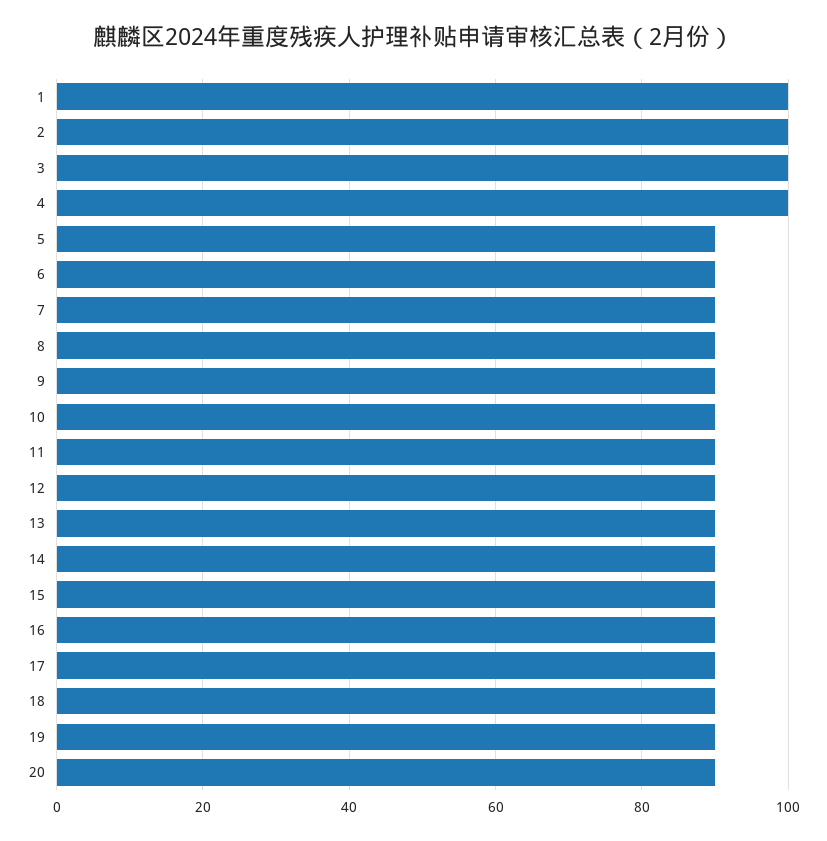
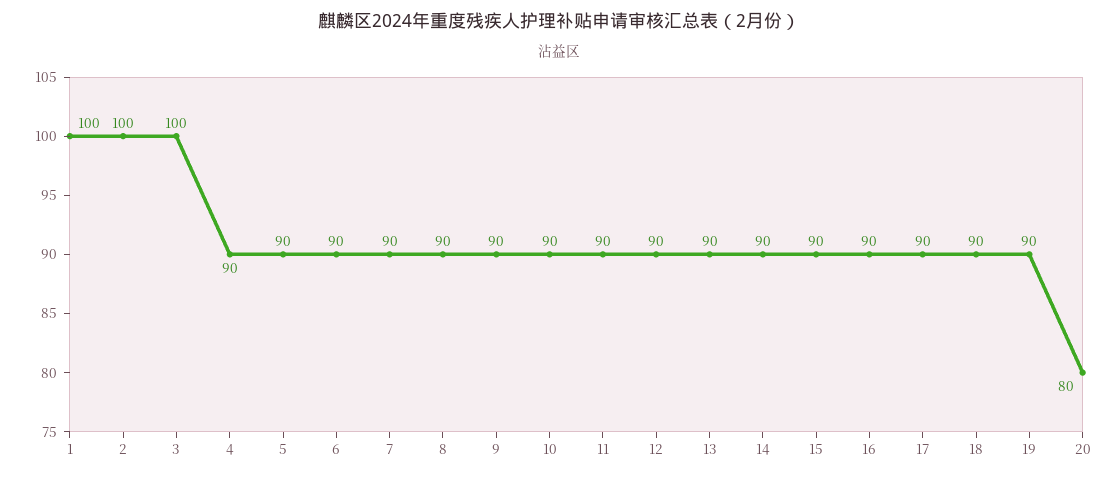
  {
    "1": 100,
    "2": 100,
    "3": 100,
-   "4": 100,
+   "4": 90,
    "5": 90,
    "6": 90,
    "7": 90,
    "8": 90,
    "9": 90,
    "10": 90,
    "11": 90,
    "12": 90,
    "13": 90,
    "14": 90,
    "15": 90,
    "16": 90,
    "17": 90,
    "18": 90,
    "19": 90,
-   "20": 90
+   "20": 80
  }

